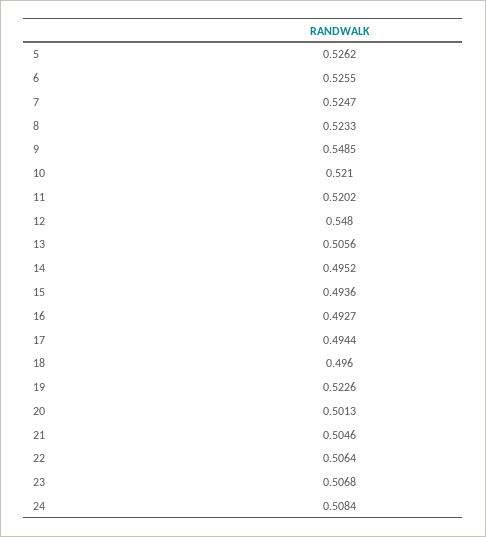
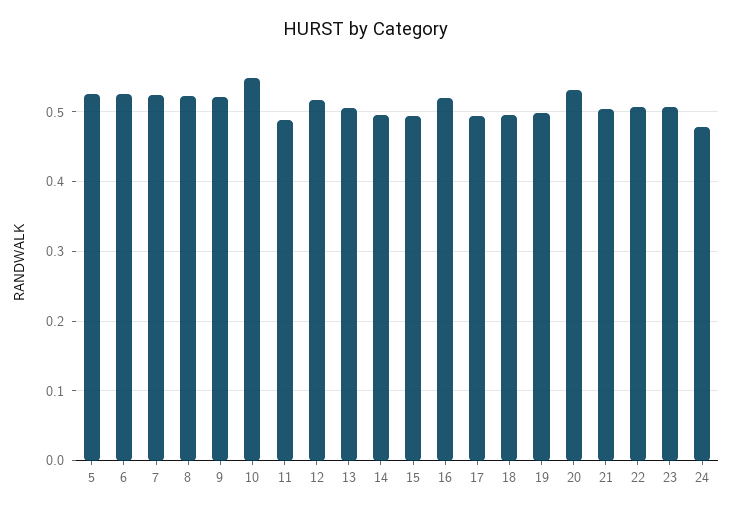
  {
    "5": 0.5262,
    "6": 0.5255,
    "7": 0.5247,
    "8": 0.5233,
-   "9": 0.5485,
+   "9": 0.52,
-   "10": 0.521,
+   "10": 0.55,
-   "11": 0.5202,
+   "11": 0.49,
-   "12": 0.548,
+   "12": 0.52,
    "13": 0.5056,
    "14": 0.4952,
    "15": 0.4936,
-   "16": 0.4927,
+   "16": 0.52,
    "17": 0.4944,
    "18": 0.496,
-   "19": 0.5226,
+   "19": 0.5,
-   "20": 0.5013,
+   "20": 0.53,
    "21": 0.5046,
    "22": 0.5064,
    "23": 0.5068,
-   "24": 0.5084
+   "24": 0.48
  }

